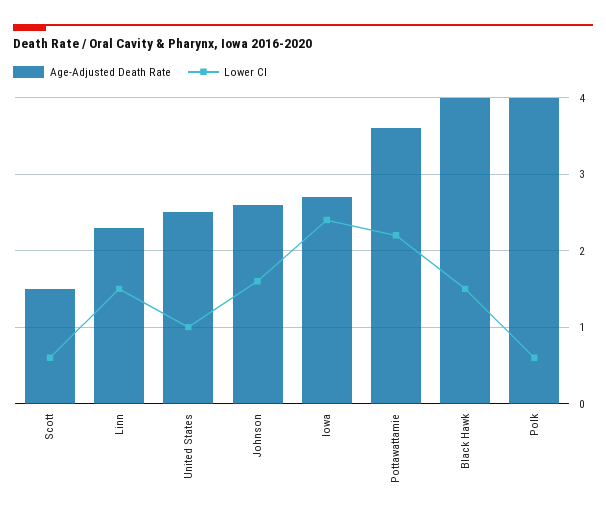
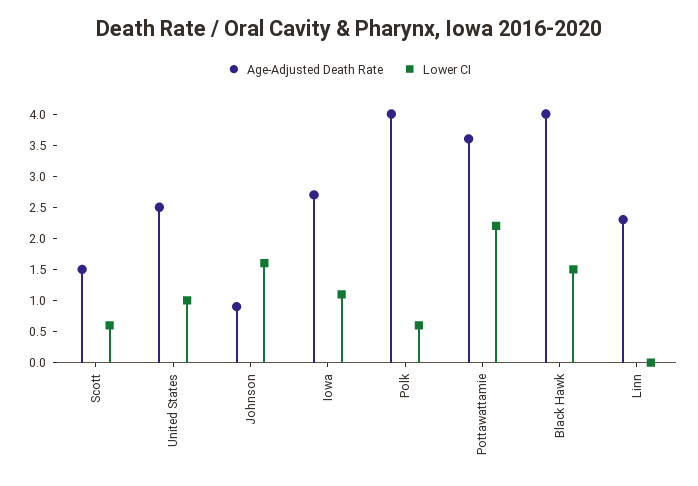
  {
    "Age-Adjusted Death Rate": {
      "Scott": 1.5,
      "Linn": 2.3,
      "United States": 2.5,
-     "Johnson": 2.6,
+     "Johnson": 1,
      "Iowa": 2.7,
      "Pottawattamie": 3.6,
      "Black Hawk": 4,
      "Polk": 4
    },
    "Lower CI": {
      "Scott": 0.6,
-     "Linn": 1.5,
+     "Linn": 0,
      "United States": 1,
      "Johnson": 1.6,
-     "Iowa": 2.4,
+     "Iowa": 1,
      "Pottawattamie": 2.2,
      "Black Hawk": 1.5,
      "Polk": 0.6
    }
  }

